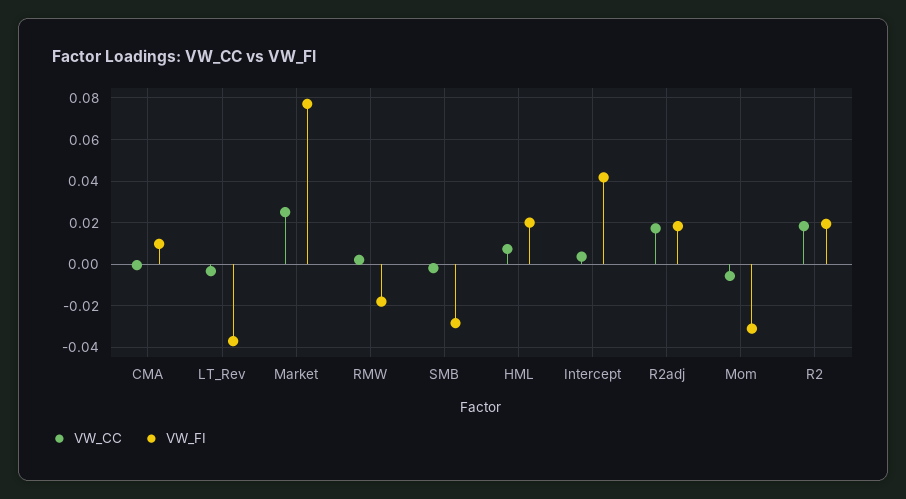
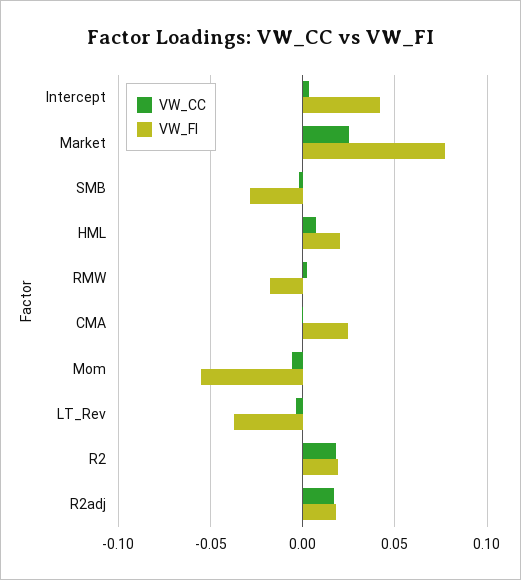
  {
    "VW_CC": {
      "CMA": 0,
      "LT_Rev": -0.005,
      "Market": 0.025,
      "RMW": 0,
      "SMB": 0,
      "HML": 0.005,
      "Intercept": 0.005,
      "R2adj": 0.015,
      "Mom": -0.005,
      "R2": 0.02
    },
    "VW_FI": {
-     "CMA": 0.01,
+     "CMA": 0.025,
      "LT_Rev": -0.035,
      "Market": 0.075,
      "RMW": -0.02,
      "SMB": -0.03,
      "HML": 0.02,
      "Intercept": 0.04,
      "R2adj": 0.02,
-     "Mom": -0.03,
+     "Mom": -0.055,
      "R2": 0.02
    }
  }

